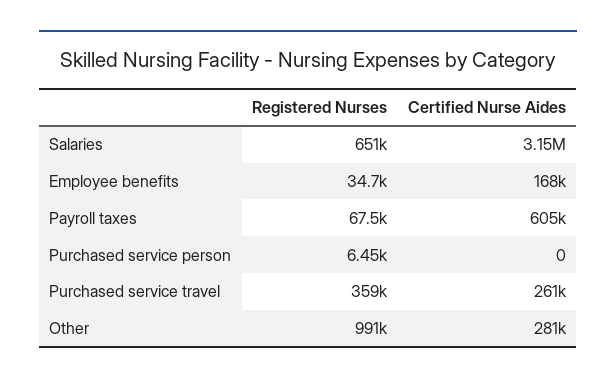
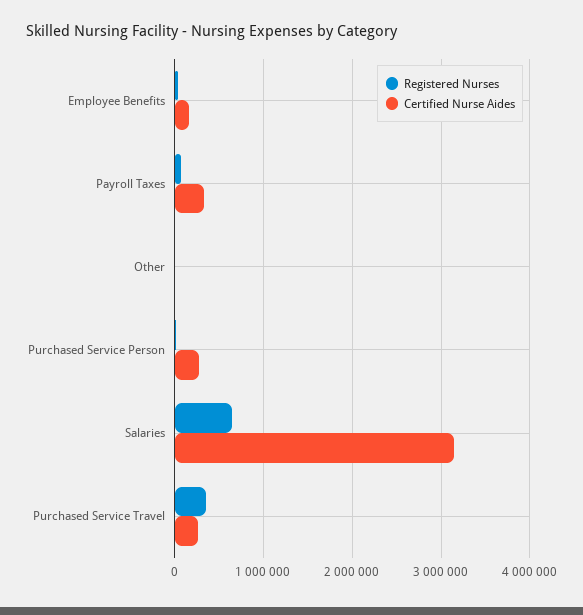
  {
    "Registered Nurses": {
      "Salaries": 651000,
      "Employee benefits": 34700,
      "Payroll taxes": 67500,
      "Purchased service person": 6450,
      "Purchased service travel": 359000,
-     "Other": 991000
+     "Other": 0
    },
    "Certified Nurse Aides": {
      "Salaries": 3150000,
      "Employee benefits": 168000,
-     "Payroll taxes": 605000,
+     "Payroll taxes": 300000,
-     "Purchased service person": 0,
+     "Purchased service person": 300000,
      "Purchased service travel": 261000,
-     "Other": 281000
+     "Other": 0
    }
  }

